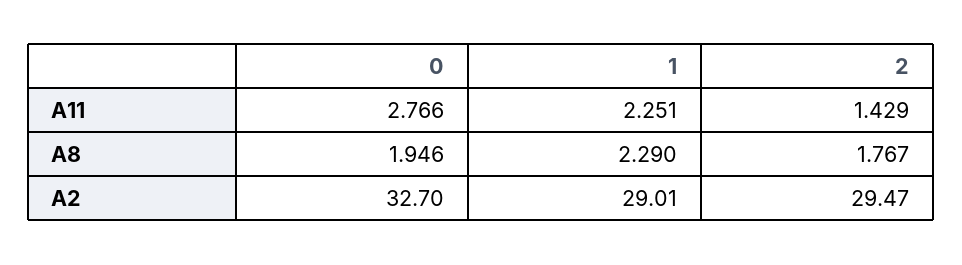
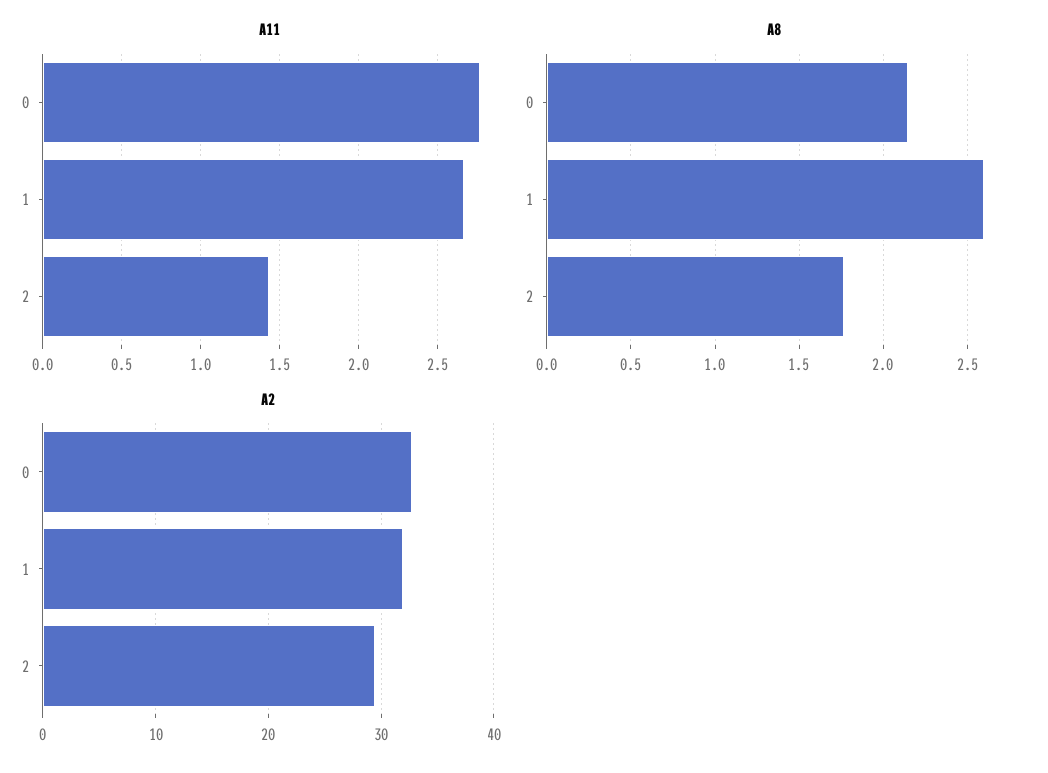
  {
    "A11": {
      "0": 2.766,
-     "1": 2.251,
+     "1": 2.65,
      "2": 1.429
    },
    "A8": {
-     "0": 1.946,
+     "0": 2.15,
-     "1": 2.29,
+     "1": 2.6,
      "2": 1.767
    },
    "A2": {
      "0": 32.7,
-     "1": 29.01,
+     "1": 32,
      "2": 29.47
    }
  }

